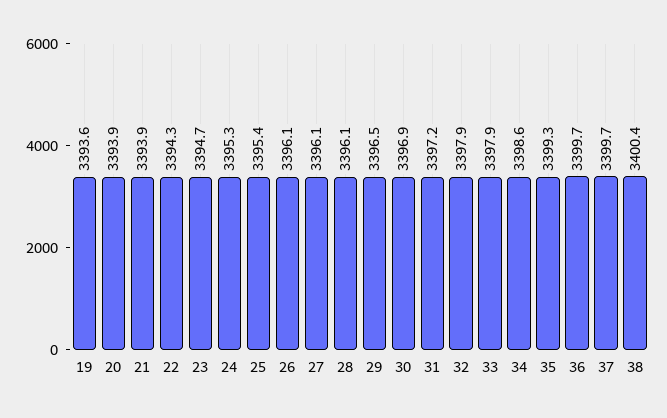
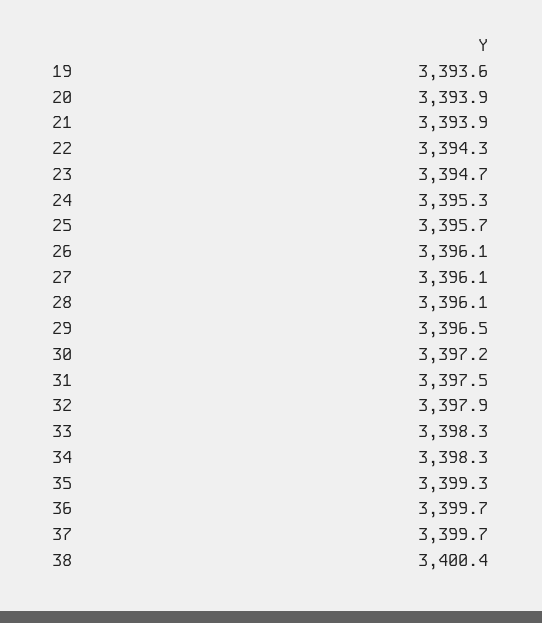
  {
    "19": 3393.6,
    "20": 3393.9,
    "21": 3393.9,
    "22": 3394.3,
    "23": 3394.7,
    "24": 3395.3,
-   "25": 3395.4,
+   "25": 3395.7,
    "26": 3396.1,
    "27": 3396.1,
    "28": 3396.1,
    "29": 3396.5,
-   "30": 3396.9,
+   "30": 3397.2,
-   "31": 3397.2,
+   "31": 3397.5,
    "32": 3397.9,
-   "33": 3397.9,
+   "33": 3398.3,
-   "34": 3398.6,
+   "34": 3398.3,
    "35": 3399.3,
    "36": 3399.7,
    "37": 3399.7,
    "38": 3400.4
  }

